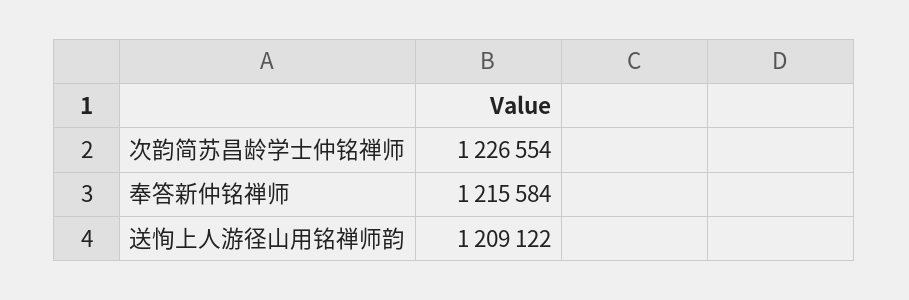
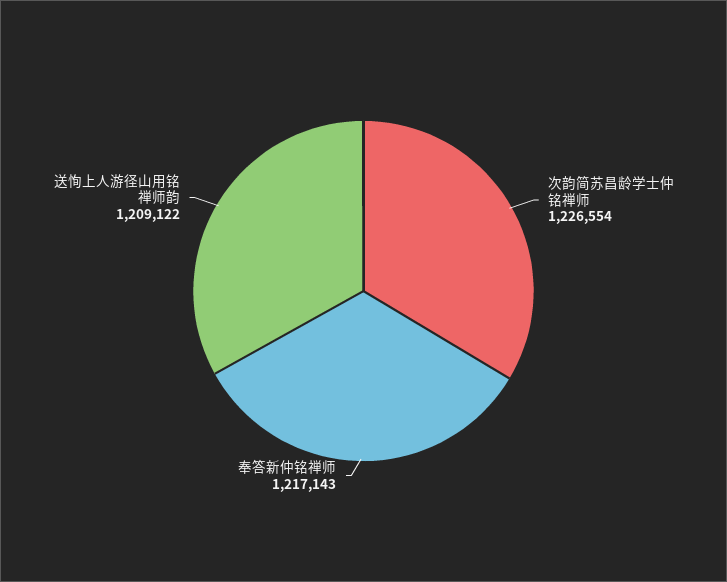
  {
    "次韵简苏昌龄学士仲铭禅师": 1226554,
-   "奉答新仲铭禅师": 1215584,
+   "奉答新仲铭禅师": 1217143,
    "送恂上人游径山用铭禅师韵": 1209122
  }

